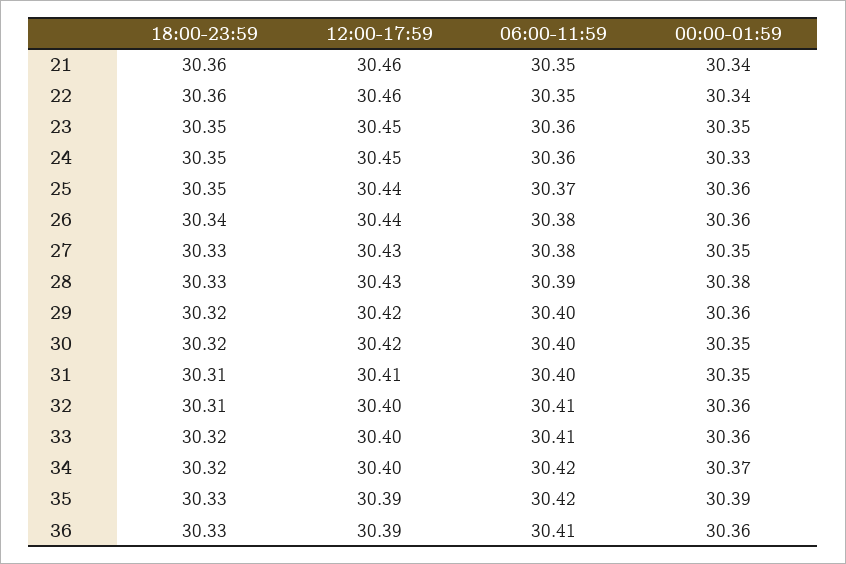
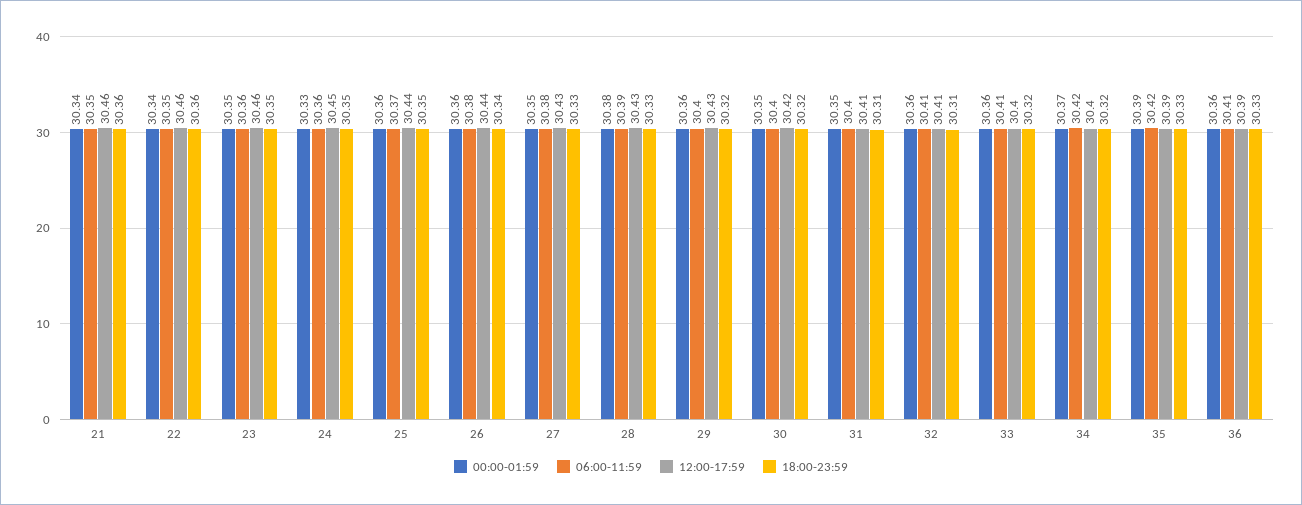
  {
    "18:00-23:59": {
      "21": 30.36,
      "22": 30.36,
      "23": 30.35,
      "24": 30.35,
      "25": 30.35,
      "26": 30.34,
      "27": 30.33,
      "28": 30.33,
      "29": 30.32,
      "30": 30.32,
      "31": 30.31,
      "32": 30.31,
      "33": 30.32,
      "34": 30.32,
      "35": 30.33,
      "36": 30.33
    },
    "12:00-17:59": {
      "21": 30.46,
      "22": 30.46,
-     "23": 30.45,
+     "23": 30.46,
      "24": 30.45,
      "25": 30.44,
      "26": 30.44,
      "27": 30.43,
      "28": 30.43,
-     "29": 30.42,
+     "29": 30.43,
      "30": 30.42,
      "31": 30.41,
-     "32": 30.4,
+     "32": 30.41,
      "33": 30.4,
      "34": 30.4,
      "35": 30.39,
      "36": 30.39
    },
    "06:00-11:59": {
      "21": 30.35,
      "22": 30.35,
      "23": 30.36,
      "24": 30.36,
      "25": 30.37,
      "26": 30.38,
      "27": 30.38,
      "28": 30.39,
      "29": 30.4,
      "30": 30.4,
      "31": 30.4,
      "32": 30.41,
      "33": 30.41,
      "34": 30.42,
      "35": 30.42,
      "36": 30.41
    },
    "00:00-01:59": {
      "21": 30.34,
      "22": 30.34,
      "23": 30.35,
      "24": 30.33,
      "25": 30.36,
      "26": 30.36,
      "27": 30.35,
      "28": 30.38,
      "29": 30.36,
      "30": 30.35,
      "31": 30.35,
      "32": 30.36,
      "33": 30.36,
      "34": 30.37,
      "35": 30.39,
      "36": 30.36
    }
  }

